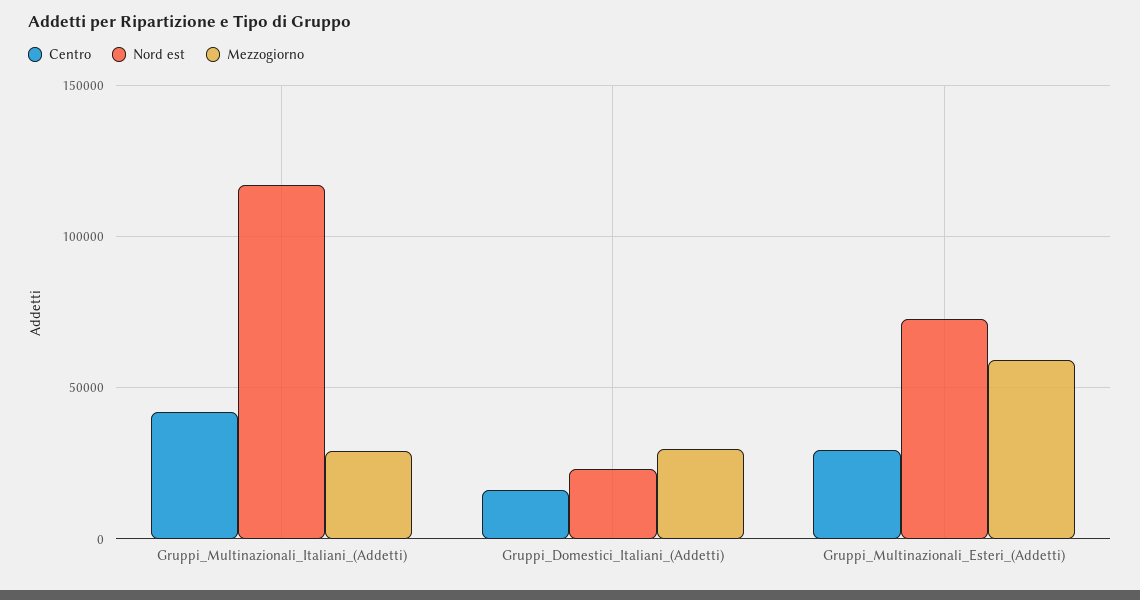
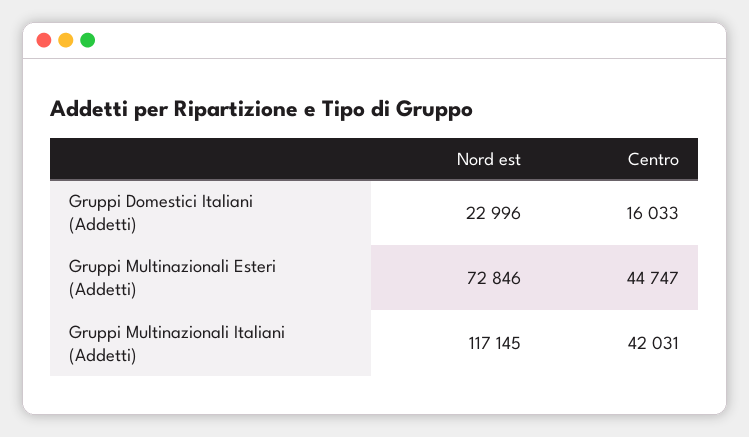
  {
    "Centro": {
      "Gruppi_Multinazionali_Italiani_(Addetti)": 42031,
      "Gruppi_Domestici_Italiani_(Addetti)": 16033,
-     "Gruppi_Multinazionali_Esteri_(Addetti)": 30000
+     "Gruppi_Multinazionali_Esteri_(Addetti)": 44747
    },
    "Nord est": {
      "Gruppi_Multinazionali_Italiani_(Addetti)": 117145,
      "Gruppi_Domestici_Italiani_(Addetti)": 22996,
      "Gruppi_Multinazionali_Esteri_(Addetti)": 72846
-   },
+   }
-   "Mezzogiorno": {
-     "Gruppi_Multinazionali_Italiani_(Addetti)": 30000,
-     "Gruppi_Domestici_Italiani_(Addetti)": 30000,
-     "Gruppi_Multinazionali_Esteri_(Addetti)": 60000
-   }
  }

